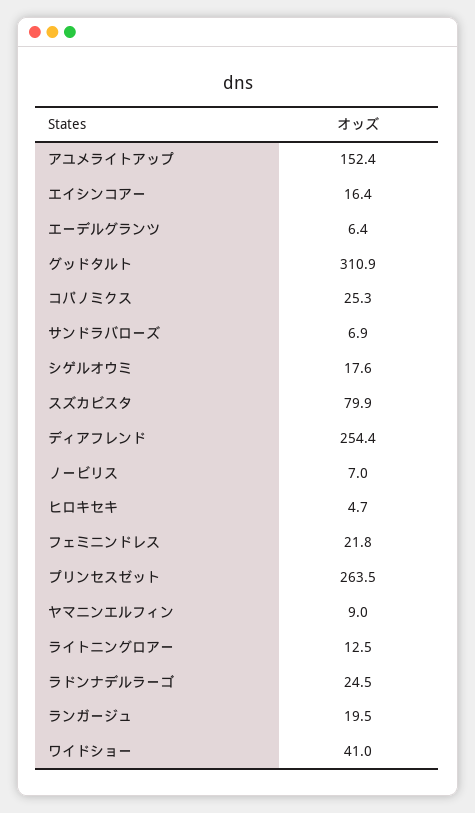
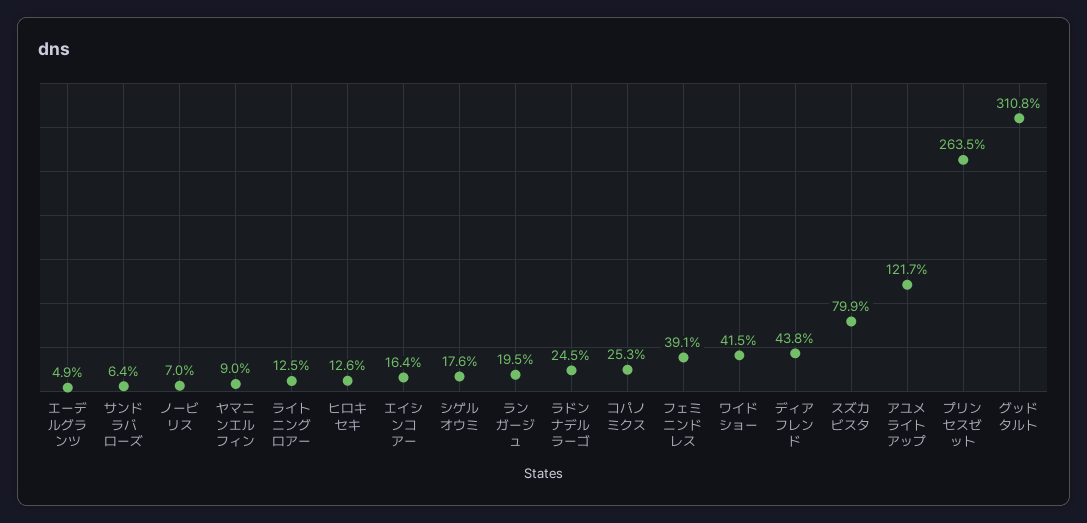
  {
-   "アユメライトアップ": 152.4,
+   "アユメライトアップ": 121.7,
    "エイシンコアー": 16.4,
-   "エーデルグランツ": 6.4,
+   "エーデルグランツ": 4.9,
-   "グッドタルト": 310.9,
+   "グッドタルト": 310.8,
    "コパノミクス": 25.3,
-   "サンドラバローズ": 6.9,
+   "サンドラバローズ": 6.4,
    "シゲルオウミ": 17.6,
    "スズカビスタ": 79.9,
-   "ディアフレンド": 254.4,
+   "ディアフレンド": 43.8,
    "ノービリス": 7,
-   "ヒロキセキ": 4.7,
+   "ヒロキセキ": 12.6,
-   "フェミニンドレス": 21.8,
+   "フェミニンドレス": 39.1,
    "プリンセスゼット": 263.5,
    "ヤマニンエルフィン": 9,
    "ライトニングロアー": 12.5,
    "ラドンナデルラーゴ": 24.5,
    "ランガージュ": 19.5,
-   "ワイドショー": 41
+   "ワイドショー": 41.5
  }

